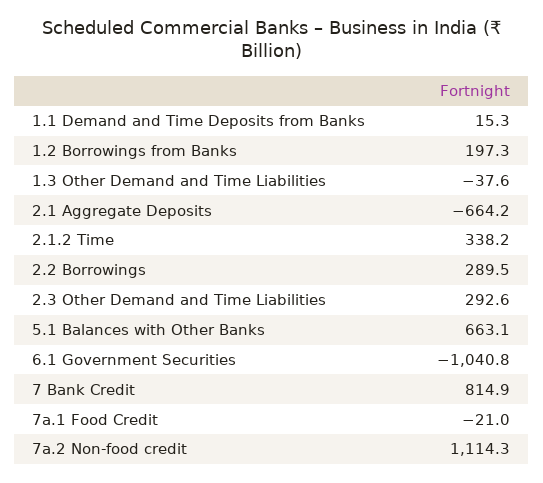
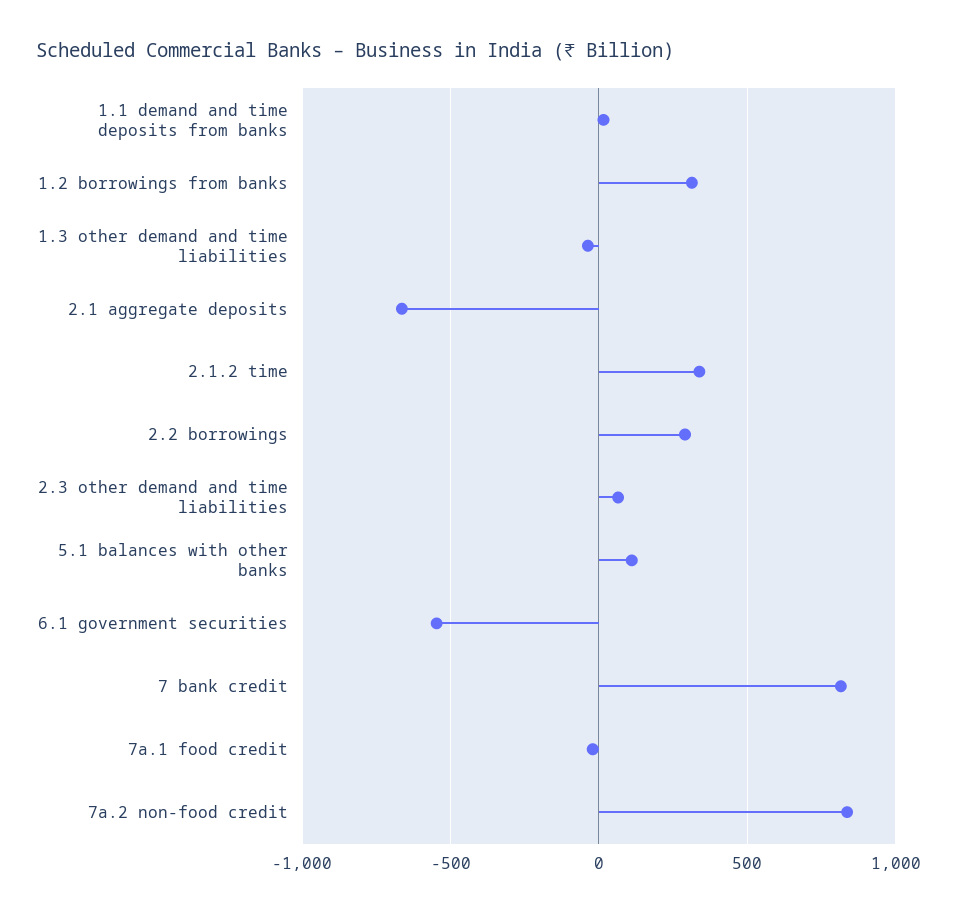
  {
    "1.1 Demand and Time Deposits from Banks": 15.3,
-   "1.2 Borrowings from Banks": 197.3,
+   "1.2 Borrowings from Banks": 300,
    "1.3 Other Demand and Time Liabilities": -37.6,
    "2.1 Aggregate Deposits": -664.2,
    "2.1.2 Time": 338.2,
    "2.2 Borrowings": 289.5,
-   "2.3 Other Demand and Time Liabilities": 292.6,
+   "2.3 Other Demand and Time Liabilities": 50,
-   "5.1 Balances with Other Banks": 663.1,
+   "5.1 Balances with Other Banks": 100,
-   "6.1 Government Securities": -1040.8,
+   "6.1 Government Securities": -550,
    "7 Bank Credit": 814.9,
    "7a.1 Food Credit": -21,
-   "7a.2 Non-food credit": 1114.3
+   "7a.2 Non-food credit": 850
  }

